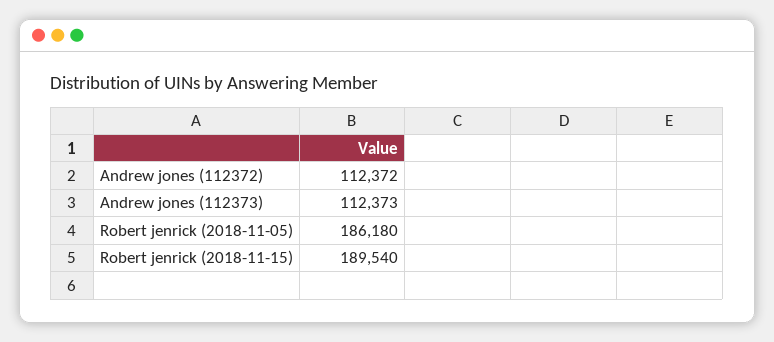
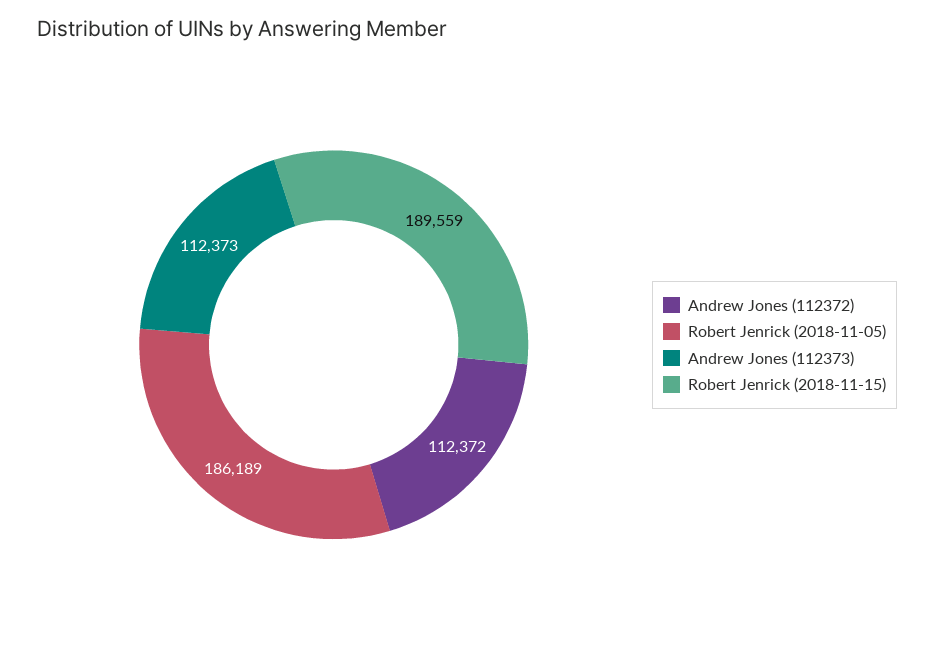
  {
    "Andrew jones (112372)": 112372,
    "Andrew jones (112373)": 112373,
-   "Robert jenrick (2018-11-05)": 186180,
+   "Robert jenrick (2018-11-05)": 186189,
-   "Robert jenrick (2018-11-15)": 189540
+   "Robert jenrick (2018-11-15)": 189559
  }

